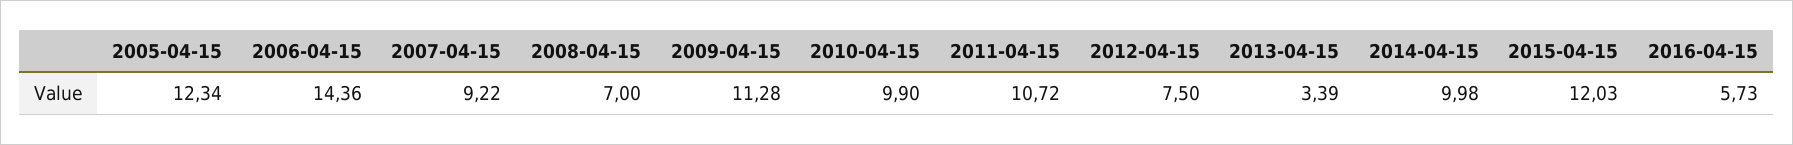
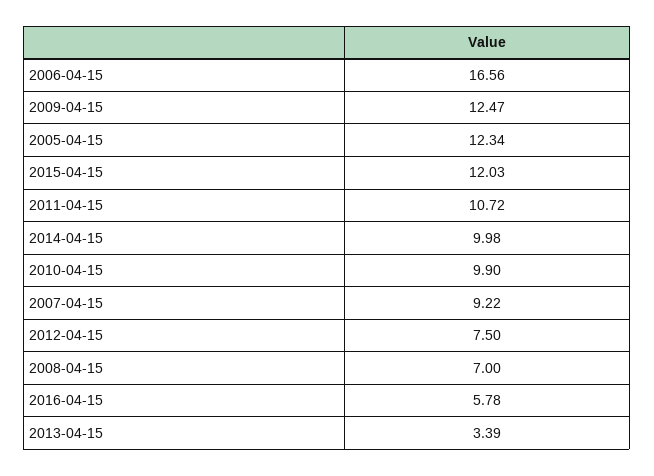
  {
    "2005-04-15": 12.34,
-   "2006-04-15": 14.36,
+   "2006-04-15": 16.56,
    "2007-04-15": 9.22,
    "2008-04-15": 7,
-   "2009-04-15": 11.28,
+   "2009-04-15": 12.47,
    "2010-04-15": 9.9,
    "2011-04-15": 10.72,
    "2012-04-15": 7.5,
    "2013-04-15": 3.39,
    "2014-04-15": 9.98,
    "2015-04-15": 12.03,
-   "2016-04-15": 5.73
+   "2016-04-15": 5.78
  }

